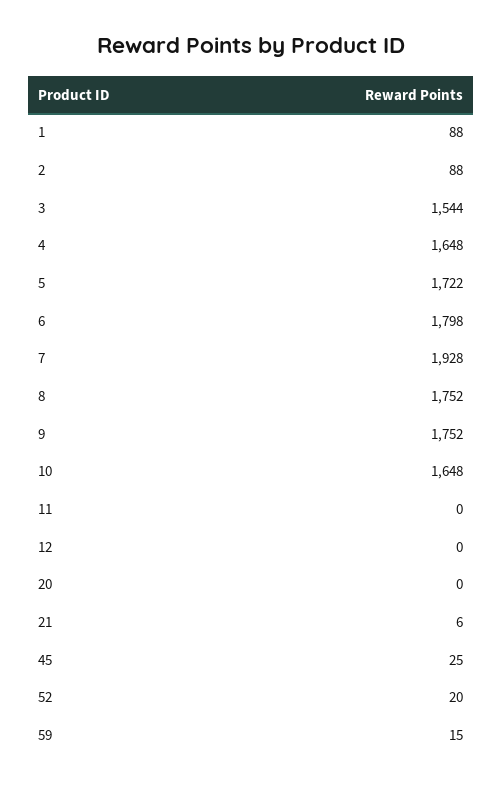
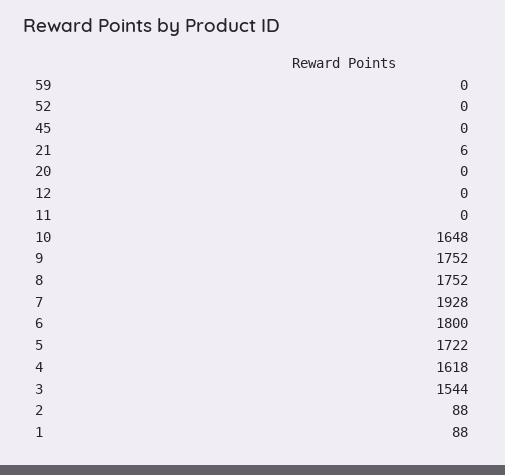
  {
    "1": 88,
    "2": 88,
    "3": 1544,
-   "4": 1648,
+   "4": 1618,
    "5": 1722,
-   "6": 1798,
+   "6": 1800,
    "7": 1928,
    "8": 1752,
    "9": 1752,
    "10": 1648,
    "11": 0,
    "12": 0,
    "20": 0,
    "21": 6,
-   "45": 25,
+   "45": 0,
-   "52": 20,
+   "52": 0,
-   "59": 15
+   "59": 0
  }

